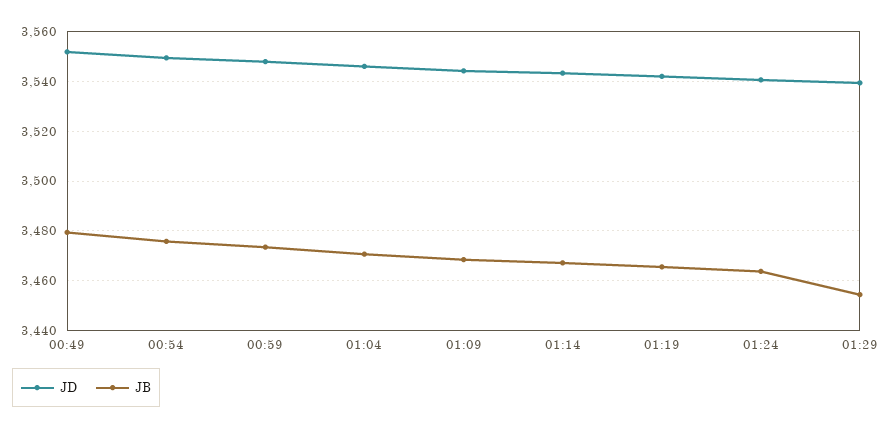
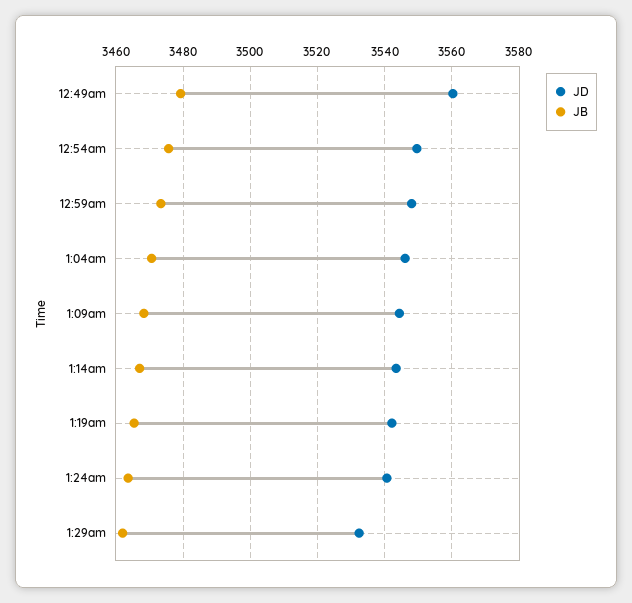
  {
    "JD": {
-     "00:49": 3552.5,
+     "00:49": 3560,
      "00:54": 3550,
      "00:59": 3548,
      "01:04": 3546,
      "01:09": 3544,
      "01:14": 3544,
      "01:19": 3542,
      "01:24": 3540,
-     "01:29": 3540
+     "01:29": 3532
    },
    "JB": {
      "00:49": 3480,
      "00:54": 3476,
      "00:59": 3474,
      "01:04": 3470,
      "01:09": 3468,
      "01:14": 3468,
      "01:19": 3466,
      "01:24": 3464,
-     "01:29": 3455
+     "01:29": 3462
    }
  }

